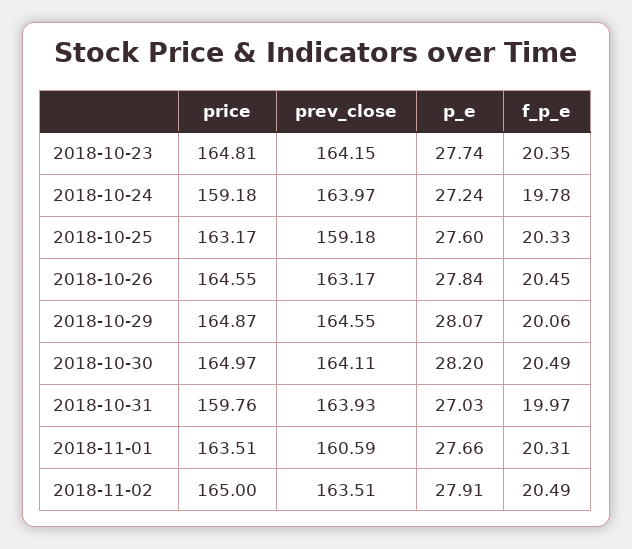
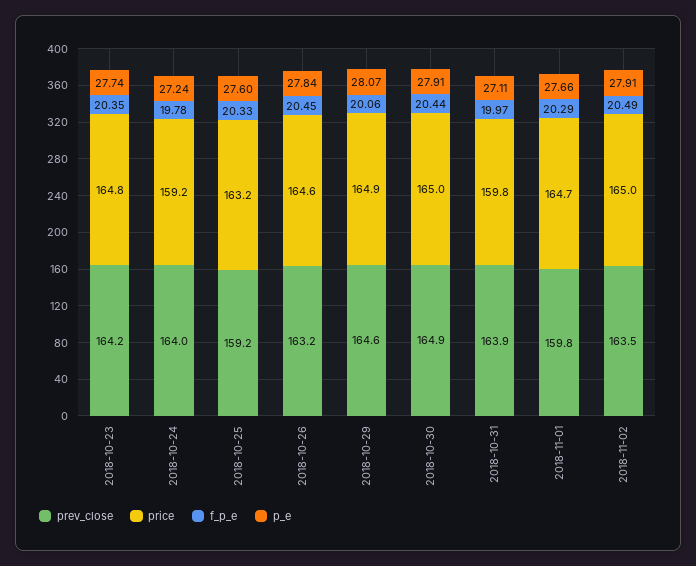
  {
    "price": {
      "2018-10-23": 164.81,
      "2018-10-24": 159.18,
      "2018-10-25": 163.17,
      "2018-10-26": 164.55,
      "2018-10-29": 164.87,
      "2018-10-30": 164.97,
      "2018-10-31": 159.76,
-     "2018-11-01": 163.51,
+     "2018-11-01": 164.7,
      "2018-11-02": 165
    },
    "prev_close": {
      "2018-10-23": 164.15,
      "2018-10-24": 163.97,
      "2018-10-25": 159.18,
      "2018-10-26": 163.17,
      "2018-10-29": 164.55,
-     "2018-10-30": 164.11,
+     "2018-10-30": 164.9,
      "2018-10-31": 163.93,
-     "2018-11-01": 160.59,
+     "2018-11-01": 159.8,
      "2018-11-02": 163.51
    },
    "p_e": {
      "2018-10-23": 27.74,
      "2018-10-24": 27.24,
      "2018-10-25": 27.6,
      "2018-10-26": 27.84,
      "2018-10-29": 28.07,
-     "2018-10-30": 28.2,
+     "2018-10-30": 27.91,
-     "2018-10-31": 27.03,
+     "2018-10-31": 27.11,
      "2018-11-01": 27.66,
      "2018-11-02": 27.91
    },
    "f_p_e": {
      "2018-10-23": 20.35,
      "2018-10-24": 19.78,
      "2018-10-25": 20.33,
      "2018-10-26": 20.45,
      "2018-10-29": 20.06,
-     "2018-10-30": 20.49,
+     "2018-10-30": 20.44,
      "2018-10-31": 19.97,
-     "2018-11-01": 20.31,
+     "2018-11-01": 20.29,
      "2018-11-02": 20.49
    }
  }

